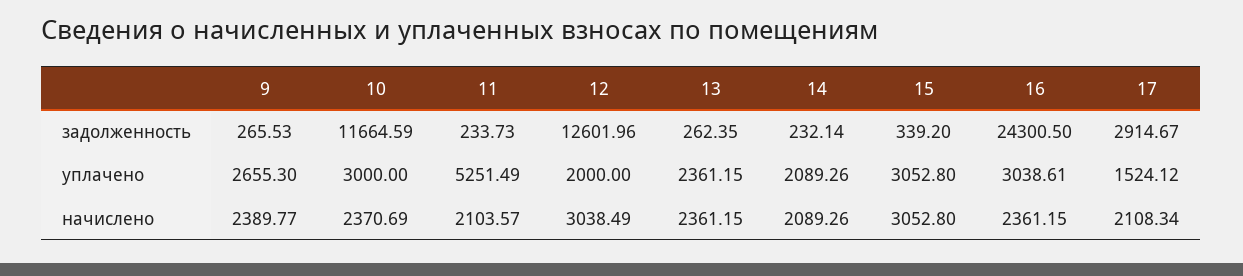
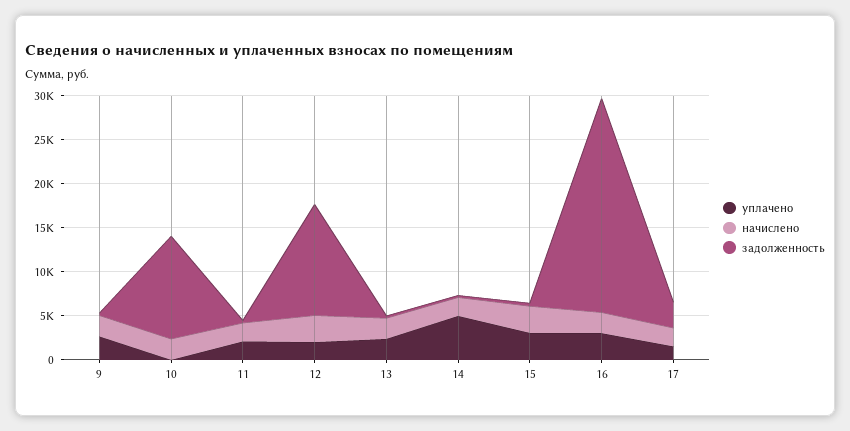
  {
    "задолженность": {
      "9": 265.53,
      "10": 11664.59,
      "11": 233.73,
      "12": 12601.96,
      "13": 262.35,
      "14": 232.14,
      "15": 339.2,
      "16": 24300.5,
      "17": 2914.67
    },
    "уплачено": {
      "9": 2655.3,
-     "10": 3000,
+     "10": 0,
-     "11": 5251.49,
+     "11": 2000,
      "12": 2000,
      "13": 2361.15,
-     "14": 2089.26,
+     "14": 5000,
      "15": 3052.8,
      "16": 3038.61,
      "17": 1524.12
    },
    "начислено": {
      "9": 2389.77,
      "10": 2370.69,
      "11": 2103.57,
      "12": 3038.49,
      "13": 2361.15,
      "14": 2089.26,
      "15": 3052.8,
      "16": 2361.15,
      "17": 2108.34
    }
  }

